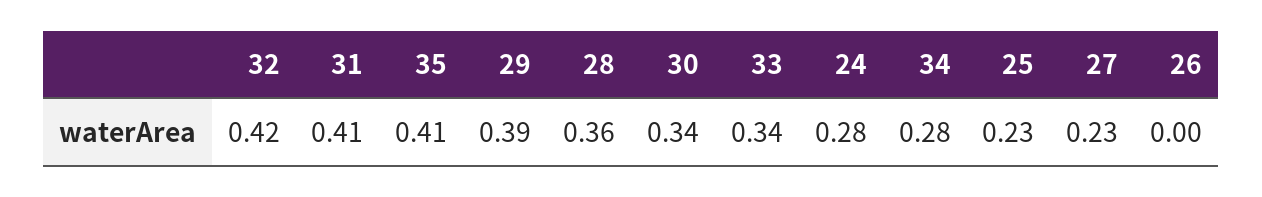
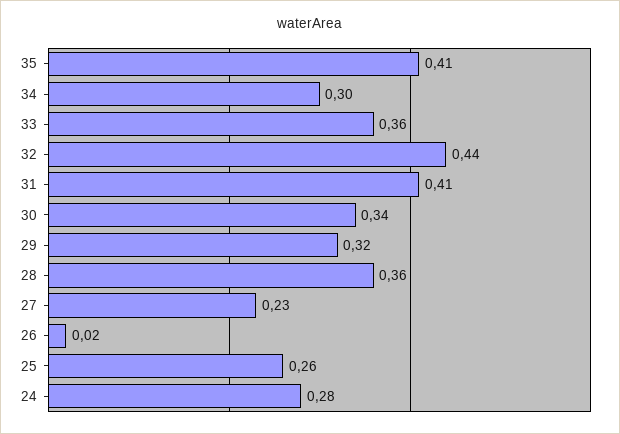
  {
-   "32": 0.42,
+   "32": 0.44,
    "31": 0.41,
    "35": 0.41,
-   "29": 0.39,
+   "29": 0.32,
    "28": 0.36,
    "30": 0.34,
-   "33": 0.34,
+   "33": 0.36,
    "24": 0.28,
-   "34": 0.28,
+   "34": 0.3,
-   "25": 0.23,
+   "25": 0.26,
    "27": 0.23,
-   "26": 0
+   "26": 0.02
  }

